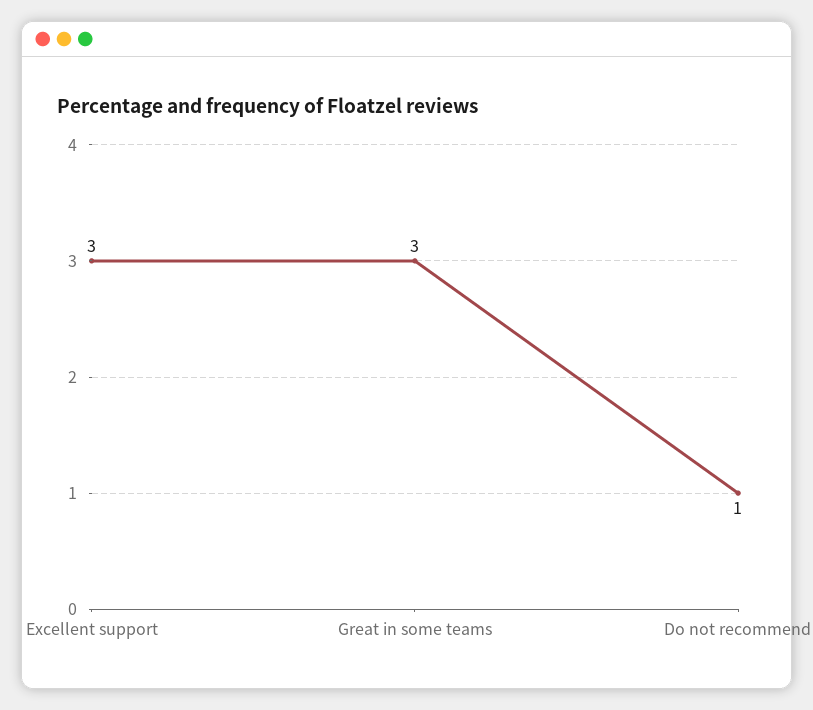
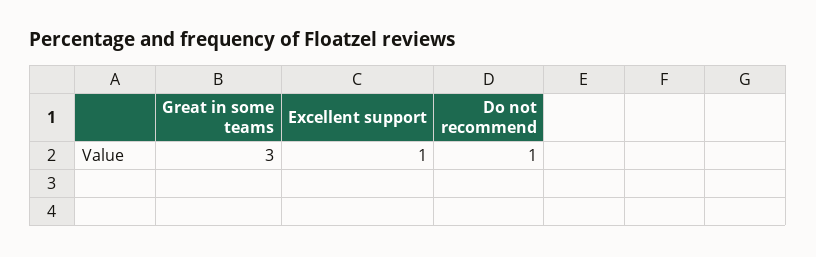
  {
-   "Excellent support": 3,
+   "Excellent support": 1,
    "Great in some teams": 3,
    "Do not recommend": 1
  }

